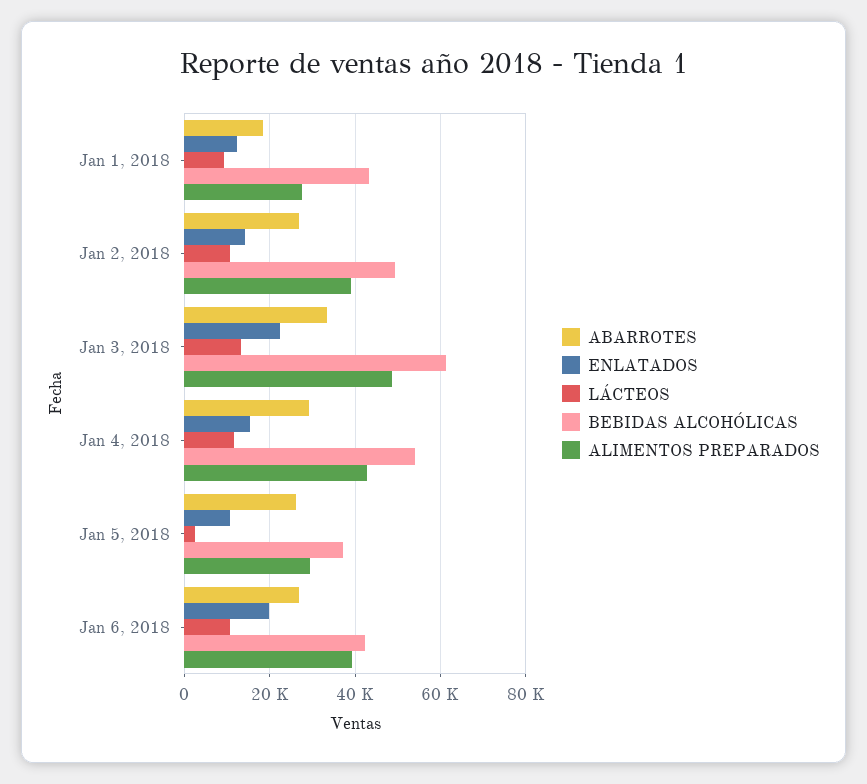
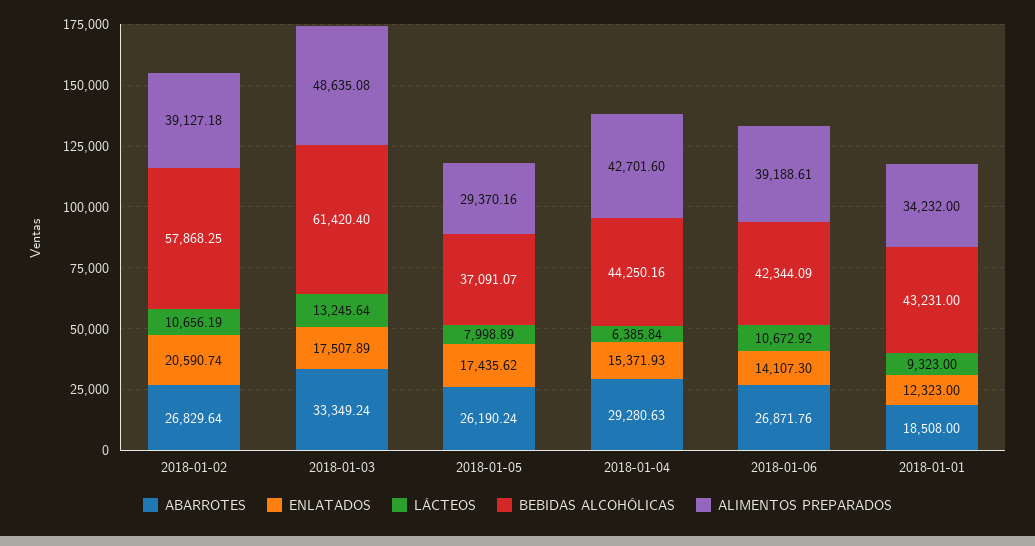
  {
    "ABARROTES": {
      "Jan 1, 2018": 18508,
      "Jan 2, 2018": 26829.64,
      "Jan 3, 2018": 33349.24,
      "Jan 4, 2018": 29280.63,
      "Jan 5, 2018": 26190.24,
      "Jan 6, 2018": 26871.76
    },
    "ENLATADOS": {
      "Jan 1, 2018": 12323,
-     "Jan 2, 2018": 14000,
+     "Jan 2, 2018": 20590.74,
-     "Jan 3, 2018": 22000,
+     "Jan 3, 2018": 17507.89,
      "Jan 4, 2018": 15371.93,
-     "Jan 5, 2018": 10000,
+     "Jan 5, 2018": 17435.62,
-     "Jan 6, 2018": 20000
+     "Jan 6, 2018": 14107.3
    },
    "LÁCTEOS": {
      "Jan 1, 2018": 9323,
      "Jan 2, 2018": 10656.19,
      "Jan 3, 2018": 13245.64,
-     "Jan 4, 2018": 12000,
+     "Jan 4, 2018": 6385.84,
-     "Jan 5, 2018": 2000,
+     "Jan 5, 2018": 7998.89,
      "Jan 6, 2018": 10672.92
    },
    "BEBIDAS ALCOHÓLICAS": {
      "Jan 1, 2018": 43231,
-     "Jan 2, 2018": 50000,
+     "Jan 2, 2018": 57868.25,
      "Jan 3, 2018": 61420.4,
-     "Jan 4, 2018": 54000,
+     "Jan 4, 2018": 44250.16,
      "Jan 5, 2018": 37091.07,
      "Jan 6, 2018": 42344.09
    },
    "ALIMENTOS PREPARADOS": {
-     "Jan 1, 2018": 28000,
+     "Jan 1, 2018": 34232,
      "Jan 2, 2018": 39127.18,
      "Jan 3, 2018": 48635.08,
      "Jan 4, 2018": 42701.6,
      "Jan 5, 2018": 29370.16,
      "Jan 6, 2018": 39188.61
    }
  }

